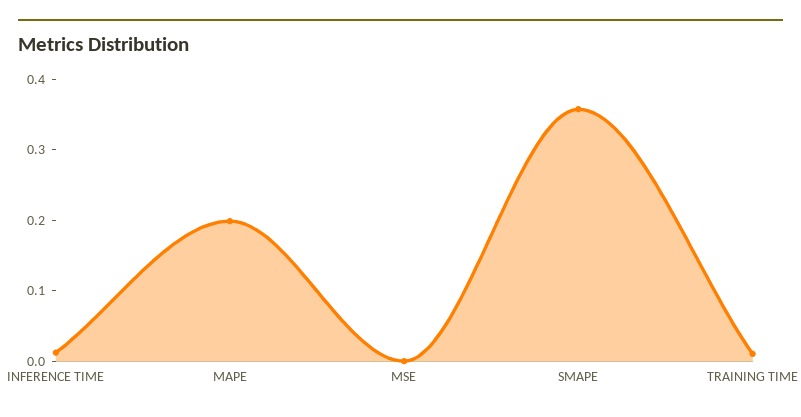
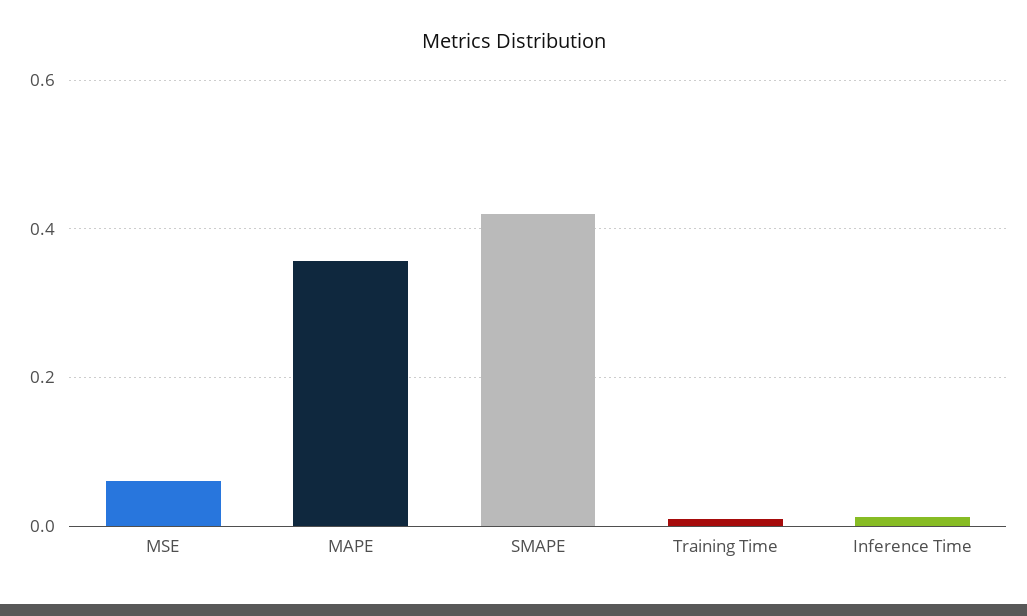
  {
    "INFERENCE TIME": 0.02,
-   "MAPE": 0.2,
+   "MAPE": 0.36,
-   "MSE": 0,
+   "MSE": 0.06,
-   "SMAPE": 0.36,
+   "SMAPE": 0.42,
    "TRAINING TIME": 0.02
  }

